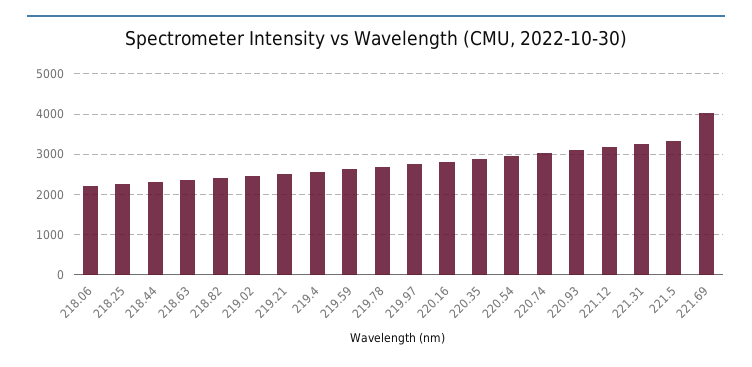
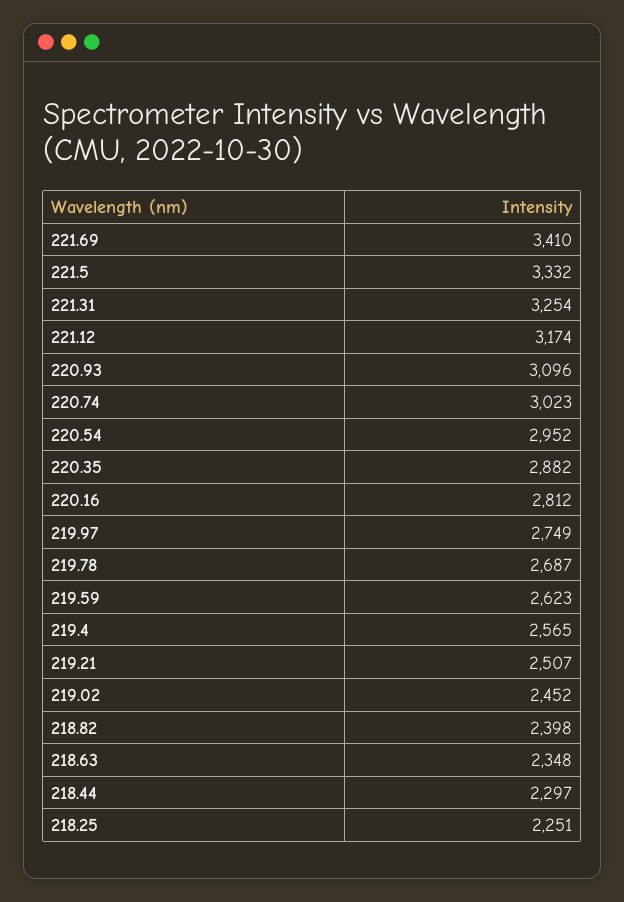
  {
-   "218.06": 2200,
    "218.25": 2251,
    "218.44": 2297,
    "218.63": 2348,
    "218.82": 2398,
    "219.02": 2452,
    "219.21": 2507,
    "219.4": 2565,
    "219.59": 2623,
    "219.78": 2687,
    "219.97": 2749,
    "220.16": 2812,
    "220.35": 2882,
    "220.54": 2952,
    "220.74": 3023,
    "220.93": 3096,
    "221.12": 3174,
    "221.31": 3254,
    "221.5": 3332,
-   "221.69": 4000
+   "221.69": 3410
  }

